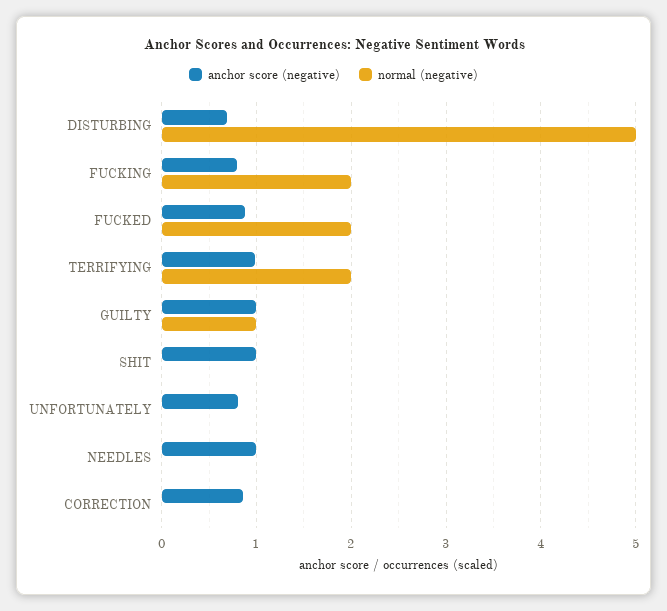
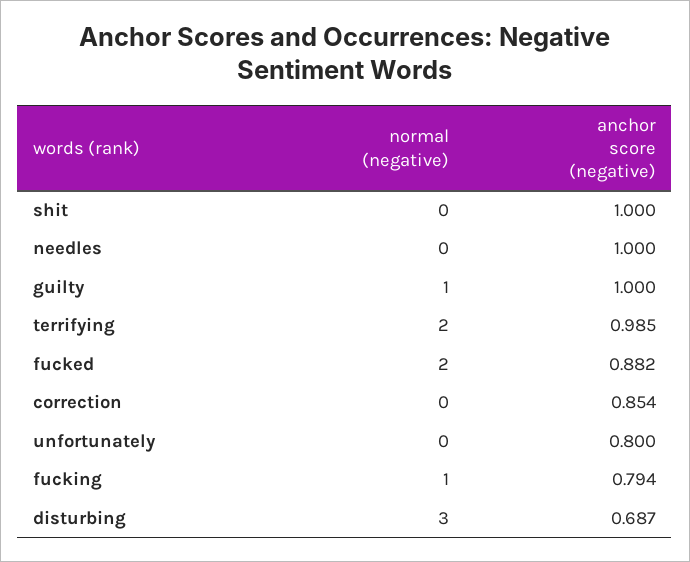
  {
    "anchor score (negative)": {
      "DISTURBING": 0.687,
      "FUCKING": 0.794,
      "FUCKED": 0.882,
      "TERRIFYING": 0.985,
      "GUILTY": 1,
      "SHIT": 1,
      "UNFORTUNATELY": 0.8,
      "NEEDLES": 1,
      "CORRECTION": 0.854
    },
    "normal (negative)": {
-     "DISTURBING": 5,
+     "DISTURBING": 3,
-     "FUCKING": 2,
+     "FUCKING": 1,
      "FUCKED": 2,
      "TERRIFYING": 2,
      "GUILTY": 1,
      "SHIT": 0,
      "UNFORTUNATELY": 0,
      "NEEDLES": 0,
      "CORRECTION": 0
    }
  }

